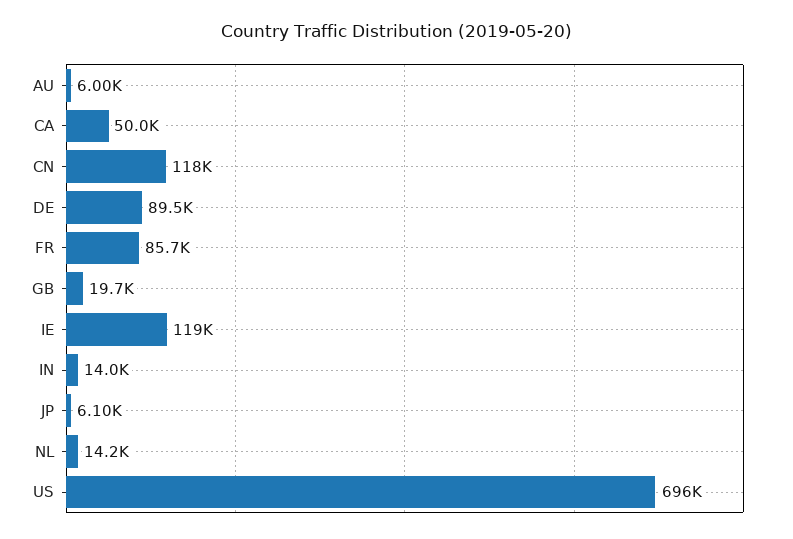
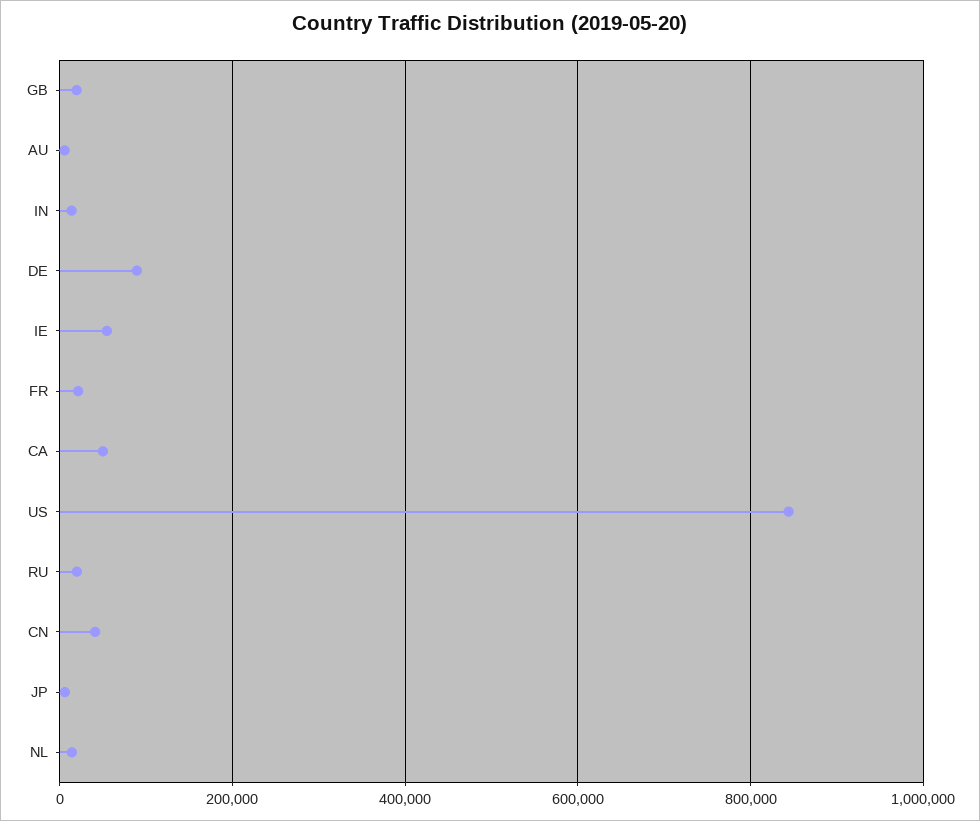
  {
    "AU": 6000,
    "CA": 50000,
-   "CN": 118000,
+   "CN": 40000,
    "DE": 89500,
-   "FR": 85700,
+   "FR": 20000,
    "GB": 19700,
-   "IE": 119000,
+   "IE": 60000,
    "IN": 14000,
    "JP": 6100,
    "NL": 14200,
-   "US": 696000
+   "US": 840000,
+   "RU": 20000
  }

